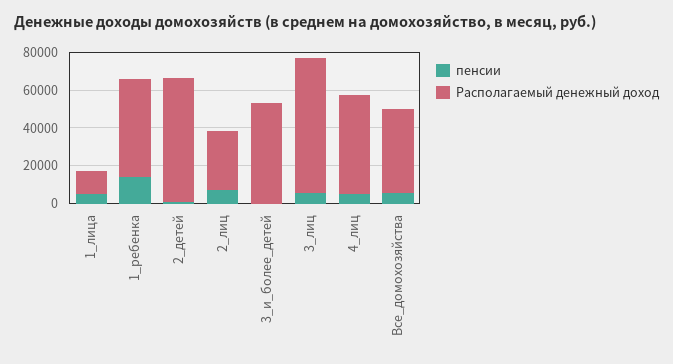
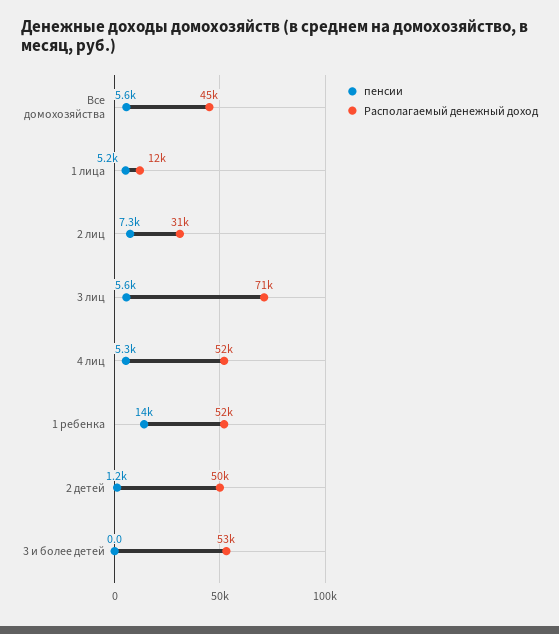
  {
    "пенсии": {
      "1_лица": 5200,
      "1_ребенка": 14000,
      "2_детей": 1200,
      "2_лиц": 7300,
      "3_и_более_детей": 0,
      "3_лиц": 5600,
      "4_лиц": 5300,
      "Все_домохозяйства": 5600
    },
    "Располагаемый денежный доход": {
      "1_лица": 12000,
      "1_ребенка": 52000,
-     "2_детей": 65000,
+     "2_детей": 50000,
      "2_лиц": 31000,
      "3_и_более_детей": 53000,
      "3_лиц": 71000,
      "4_лиц": 52000,
      "Все_домохозяйства": 45000
    }
  }

